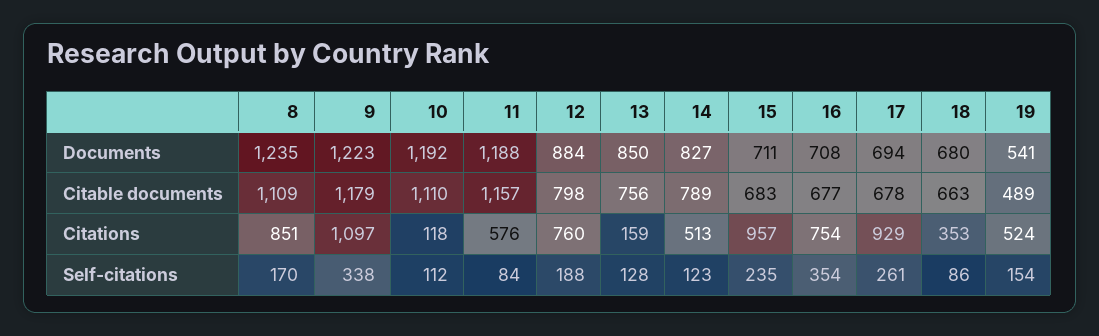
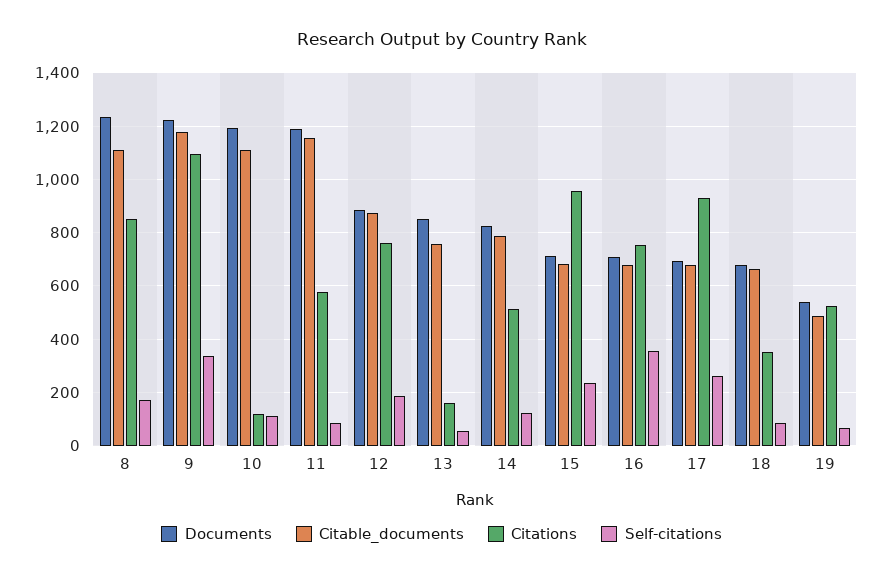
  {
    "Documents": {
      "8": 1235,
      "9": 1223,
      "10": 1192,
      "11": 1188,
      "12": 884,
      "13": 850,
      "14": 827,
      "15": 711,
      "16": 708,
      "17": 694,
      "18": 680,
      "19": 541
    },
    "Citable documents": {
      "8": 1109,
      "9": 1179,
      "10": 1110,
      "11": 1157,
-     "12": 798,
+     "12": 875,
      "13": 756,
      "14": 789,
      "15": 683,
      "16": 677,
      "17": 678,
      "18": 663,
      "19": 489
    },
    "Citations": {
      "8": 851,
      "9": 1097,
      "10": 118,
      "11": 576,
      "12": 760,
      "13": 159,
      "14": 513,
      "15": 957,
      "16": 754,
      "17": 929,
      "18": 353,
      "19": 524
    },
    "Self-citations": {
      "8": 170,
      "9": 338,
      "10": 112,
      "11": 84,
      "12": 188,
-     "13": 128,
+     "13": 50,
      "14": 123,
      "15": 235,
      "16": 354,
      "17": 261,
      "18": 86,
-     "19": 154
+     "19": 75
    }
  }

